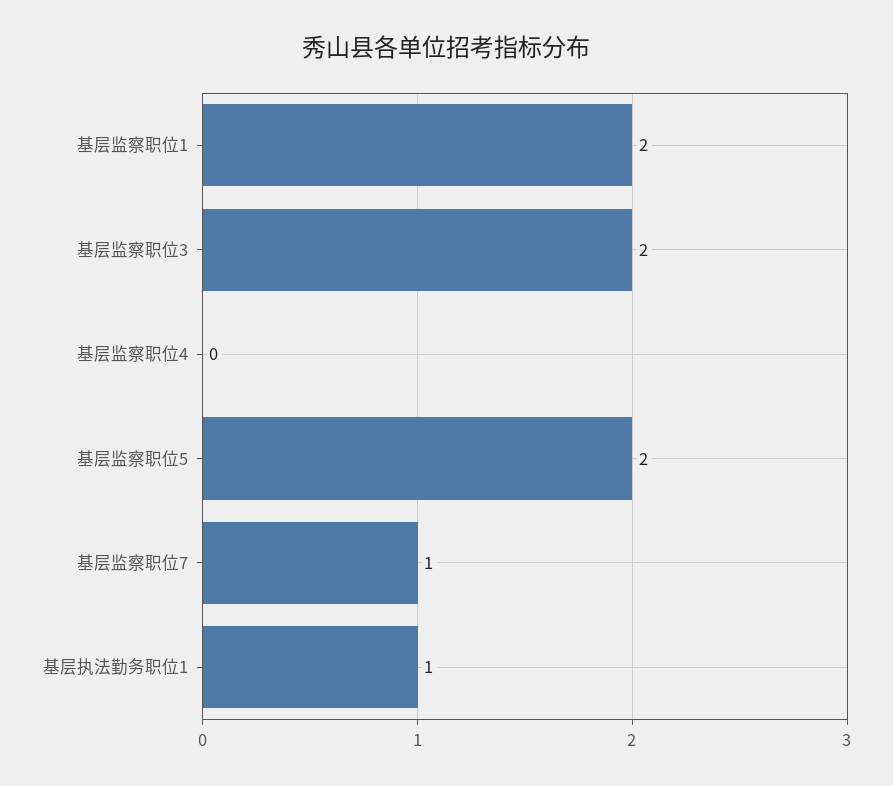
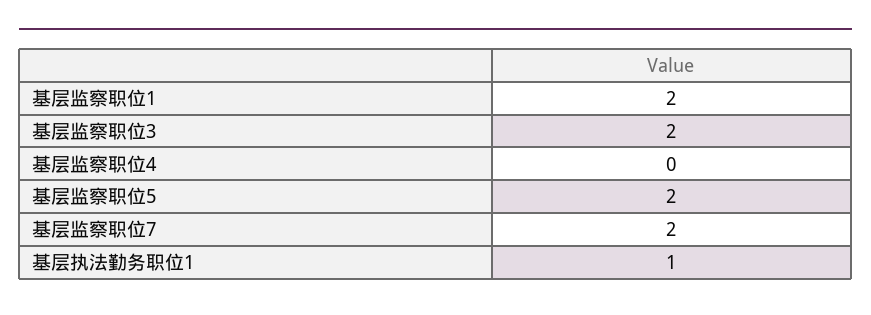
  {
    "基层监察职位1": 2,
    "基层监察职位3": 2,
    "基层监察职位4": 0,
    "基层监察职位5": 2,
-   "基层监察职位7": 1,
+   "基层监察职位7": 2,
    "基层执法勤务职位1": 1
  }

